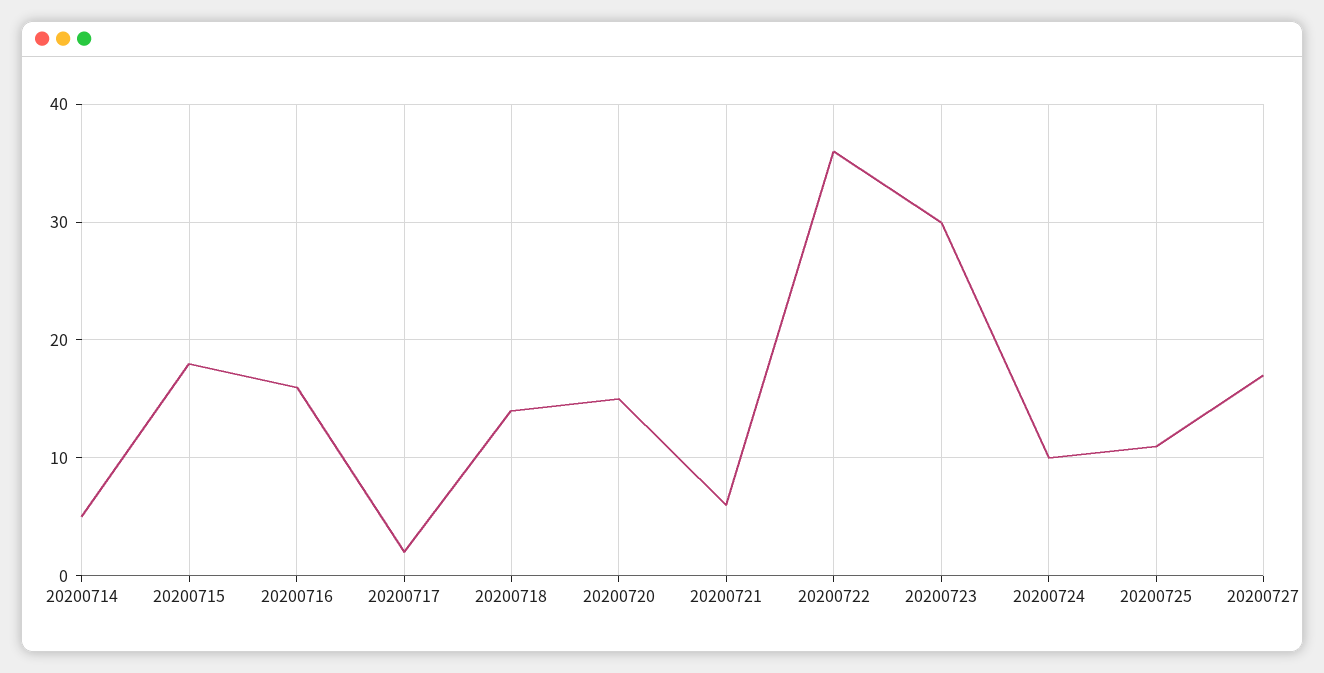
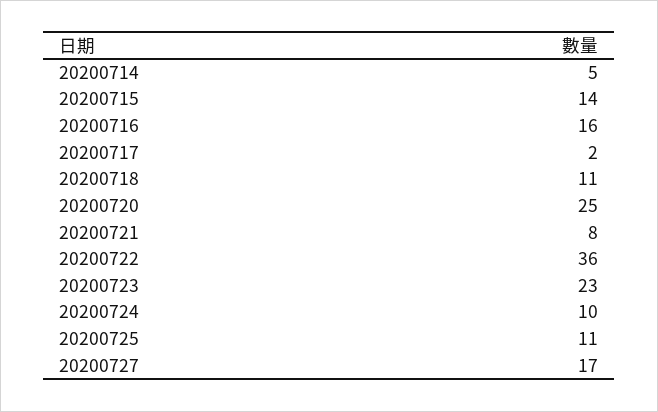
  {
    "20200714": 5,
-   "20200715": 18,
+   "20200715": 14,
    "20200716": 16,
    "20200717": 2,
-   "20200718": 14,
+   "20200718": 11,
-   "20200720": 15,
+   "20200720": 25,
-   "20200721": 6,
+   "20200721": 8,
    "20200722": 36,
-   "20200723": 30,
+   "20200723": 23,
    "20200724": 10,
    "20200725": 11,
    "20200727": 17
  }

